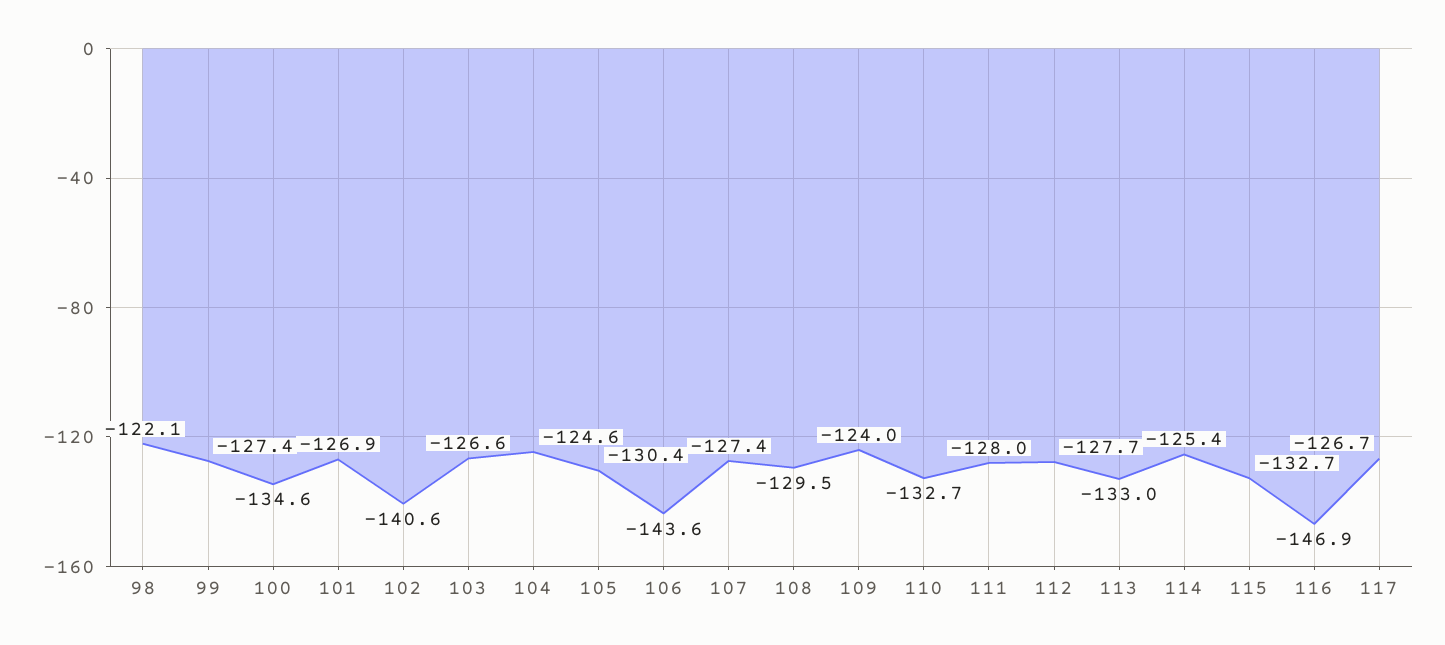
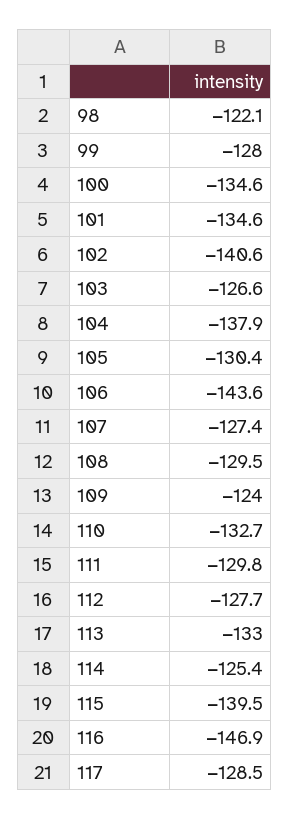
  {
    "98": -122.1,
-   "99": -127.4,
+   "99": -128,
    "100": -134.6,
-   "101": -126.9,
+   "101": -134.6,
    "102": -140.6,
    "103": -126.6,
-   "104": -124.6,
+   "104": -137.9,
    "105": -130.4,
    "106": -143.6,
    "107": -127.4,
    "108": -129.5,
    "109": -124,
    "110": -132.7,
-   "111": -128,
+   "111": -129.8,
    "112": -127.7,
    "113": -133,
    "114": -125.4,
-   "115": -132.7,
+   "115": -139.5,
    "116": -146.9,
-   "117": -126.7
+   "117": -128.5
  }

